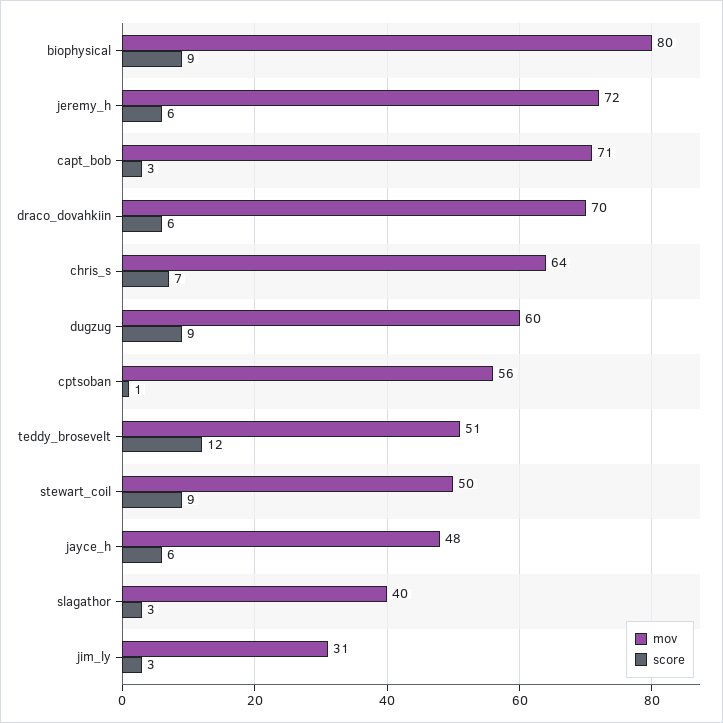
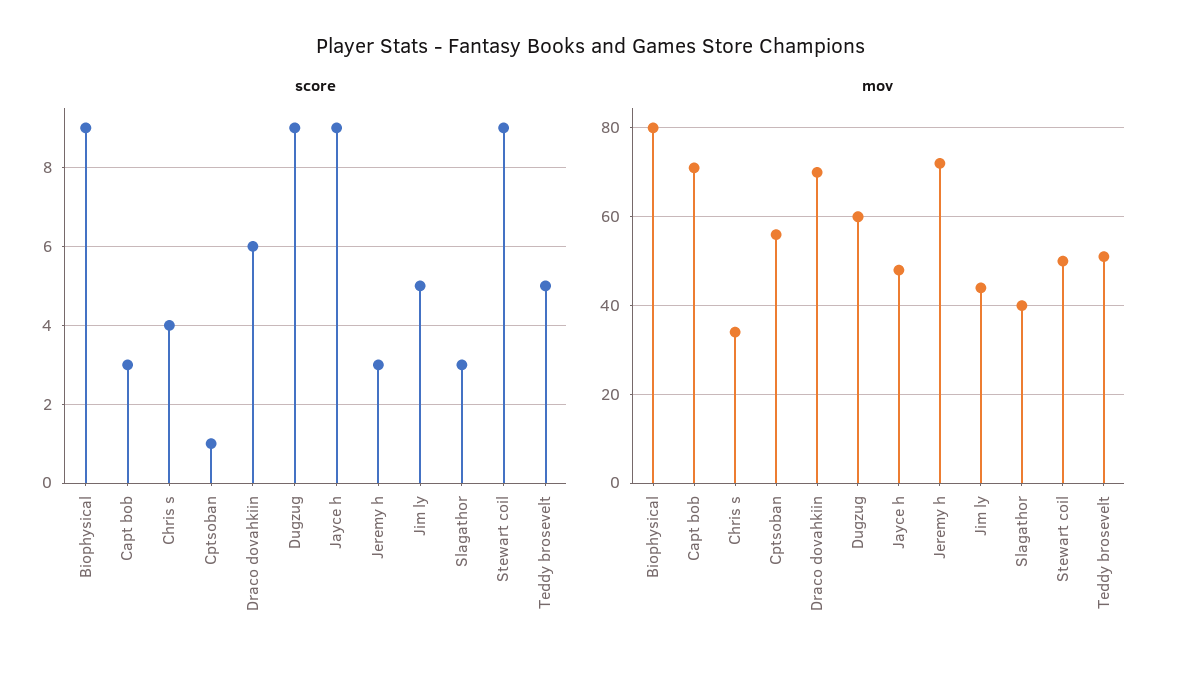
  {
    "mov": {
      "biophysical": 80,
      "jeremy_h": 72,
      "capt_bob": 71,
      "draco_dovahkiin": 70,
-     "chris_s": 64,
+     "chris_s": 35,
      "dugzug": 60,
      "cptsoban": 56,
      "teddy_brosevelt": 51,
      "stewart_coil": 50,
      "jayce_h": 48,
      "slagathor": 40,
-     "jim_ly": 31
+     "jim_ly": 45
    },
    "score": {
      "biophysical": 9,
-     "jeremy_h": 6,
+     "jeremy_h": 3,
      "capt_bob": 3,
      "draco_dovahkiin": 6,
-     "chris_s": 7,
+     "chris_s": 4,
      "dugzug": 9,
      "cptsoban": 1,
-     "teddy_brosevelt": 12,
+     "teddy_brosevelt": 5,
      "stewart_coil": 9,
-     "jayce_h": 6,
+     "jayce_h": 9,
      "slagathor": 3,
-     "jim_ly": 3
+     "jim_ly": 5
    }
  }

